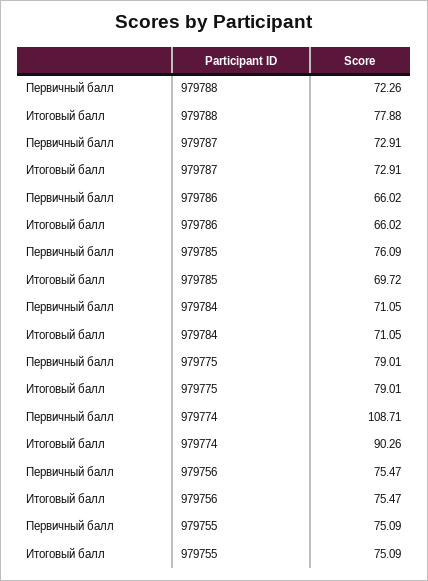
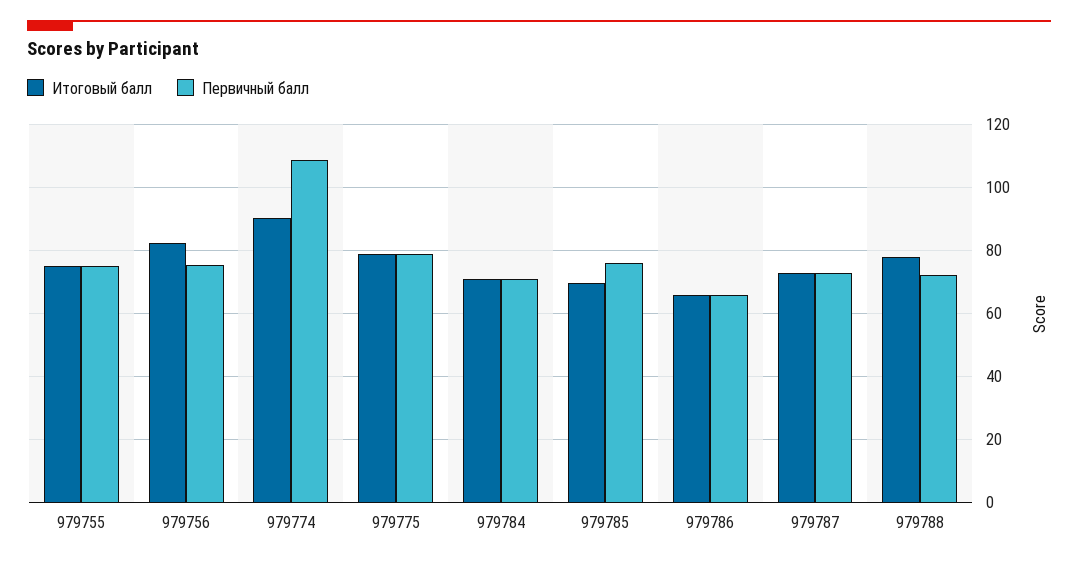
  {
    "Первичный балл": {
      "979788": 72.26,
      "979787": 72.91,
      "979786": 66.02,
      "979785": 76.09,
      "979784": 71.05,
      "979775": 79.01,
      "979774": 108.71,
      "979756": 75.47,
      "979755": 75.09
    },
    "Итоговый балл": {
      "979788": 77.88,
      "979787": 72.91,
      "979786": 66.02,
      "979785": 69.72,
      "979784": 71.05,
      "979775": 79.01,
      "979774": 90.26,
-     "979756": 75.47,
+     "979756": 82,
      "979755": 75.09
    }
  }

